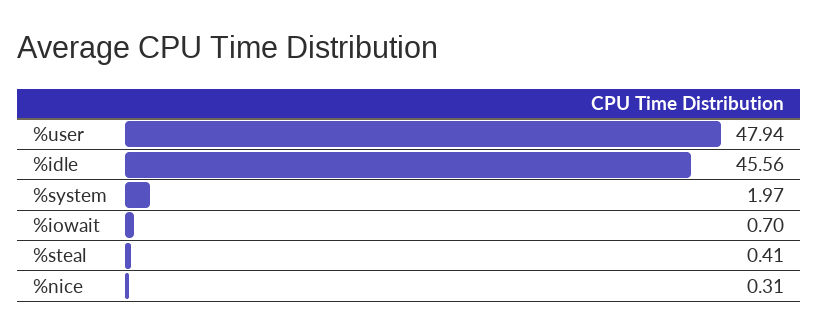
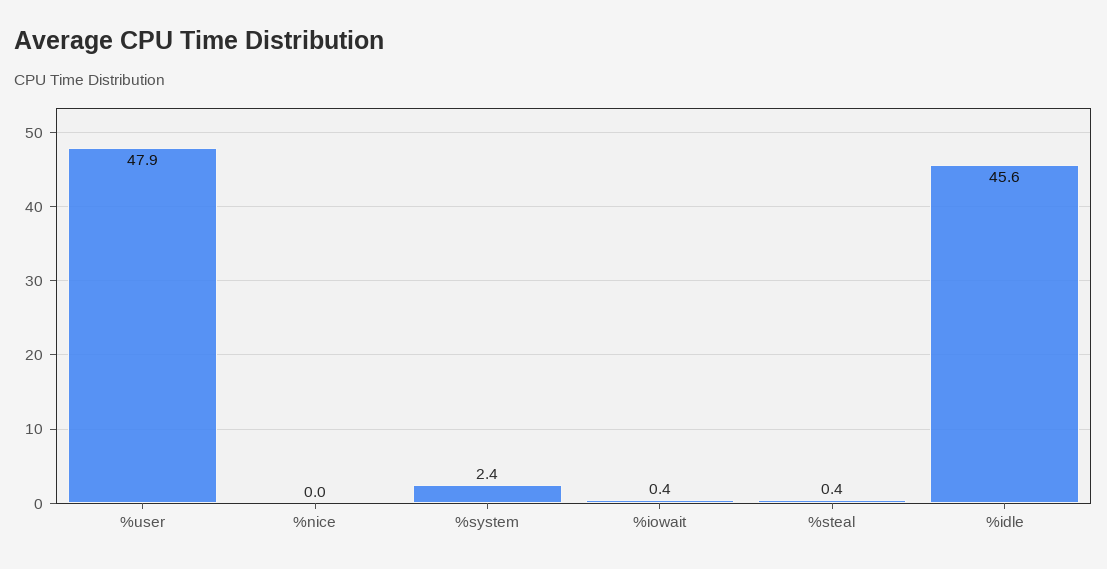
  {
    "%user": 47.94,
    "%idle": 45.56,
-   "%system": 1.97,
+   "%system": 2.4,
-   "%iowait": 0.7,
+   "%iowait": 0.4,
    "%steal": 0.41,
-   "%nice": 0.31
+   "%nice": 0
  }

